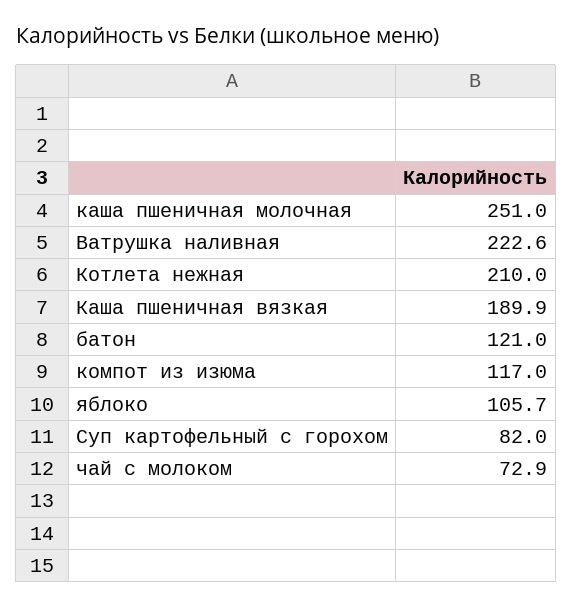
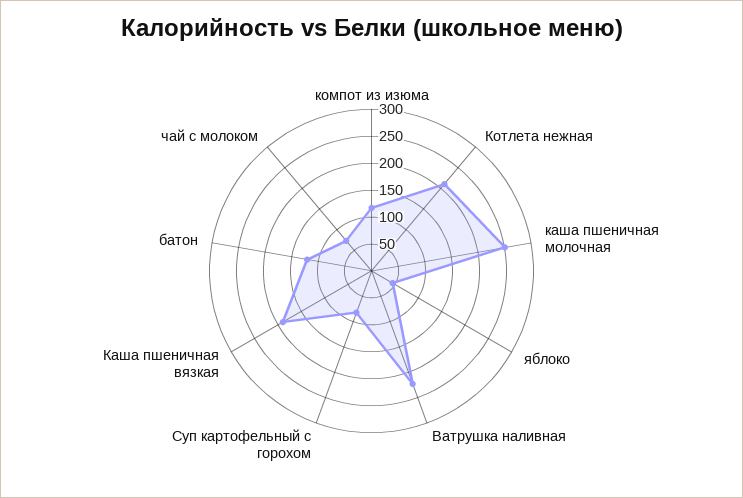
  {
    "каша пшеничная молочная": 251,
    "Ватрушка наливная": 222.6,
    "Котлета нежная": 210,
    "Каша пшеничная вязкая": 189.9,
    "батон": 121,
    "компот из изюма": 117,
-   "яблоко": 105.7,
+   "яблоко": 50,
    "Суп картофельный с горохом": 82,
    "чай с молоком": 72.9
  }

